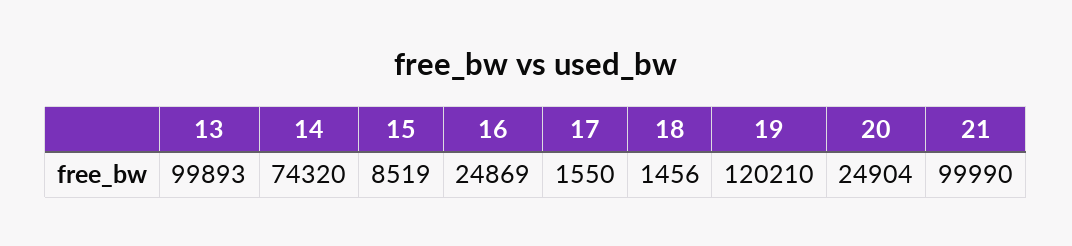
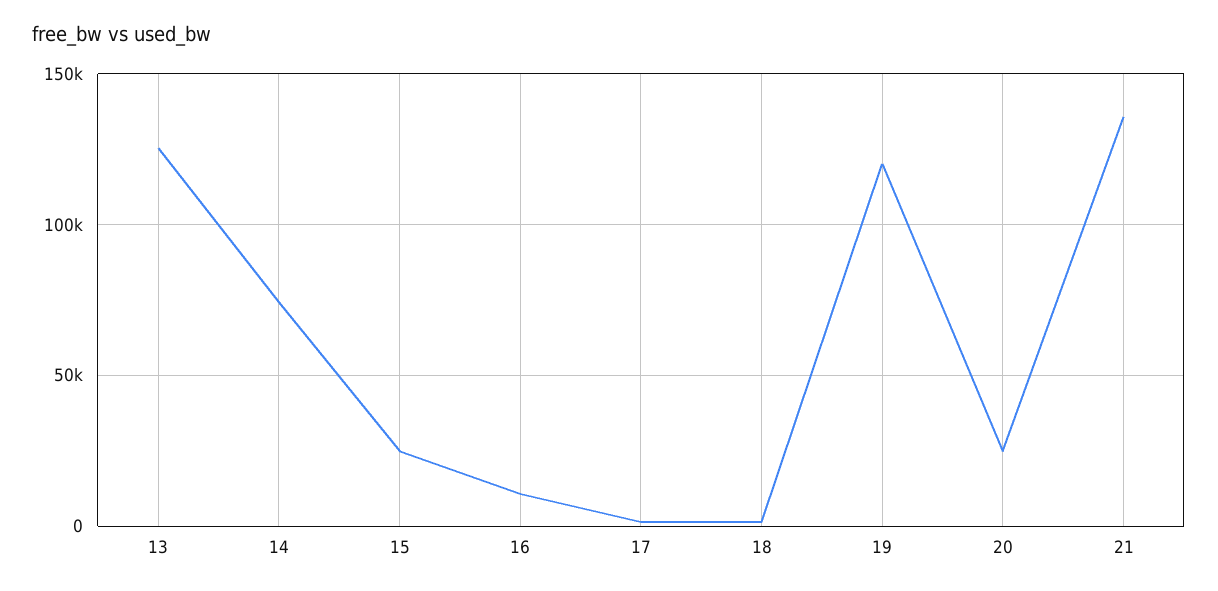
  {
-   "13": 99893,
+   "13": 125000,
    "14": 74320,
-   "15": 8519,
+   "15": 25000,
-   "16": 24869,
+   "16": 10000,
    "17": 1550,
    "18": 1456,
    "19": 120210,
    "20": 24904,
-   "21": 99990
+   "21": 135000
  }

